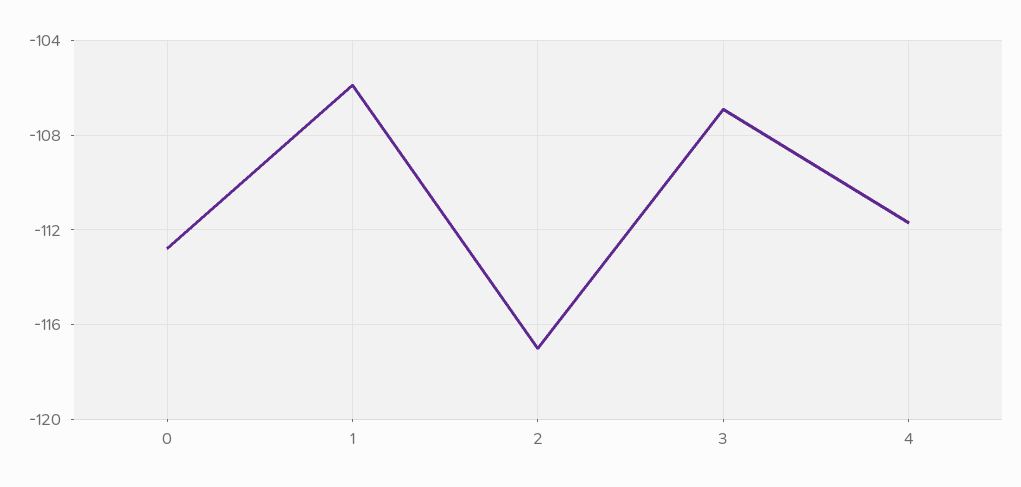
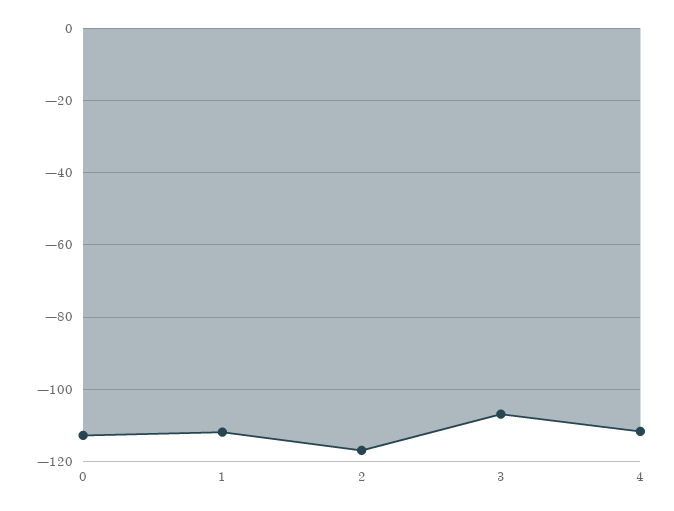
  {
    "0": -113,
-   "1": -106,
+   "1": -112,
    "2": -117,
    "3": -107,
    "4": -111.5
  }

